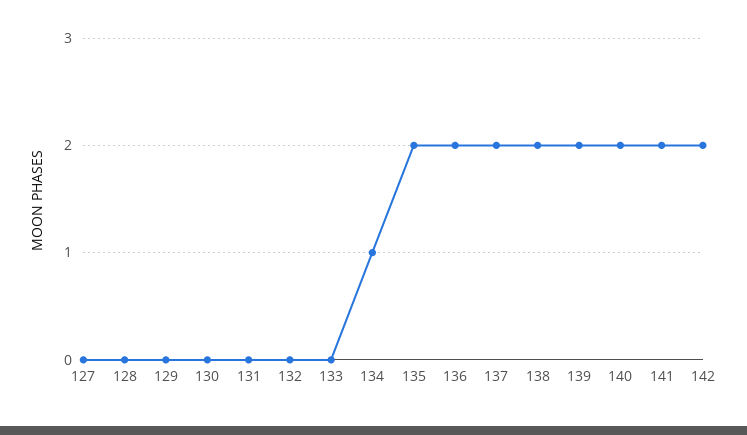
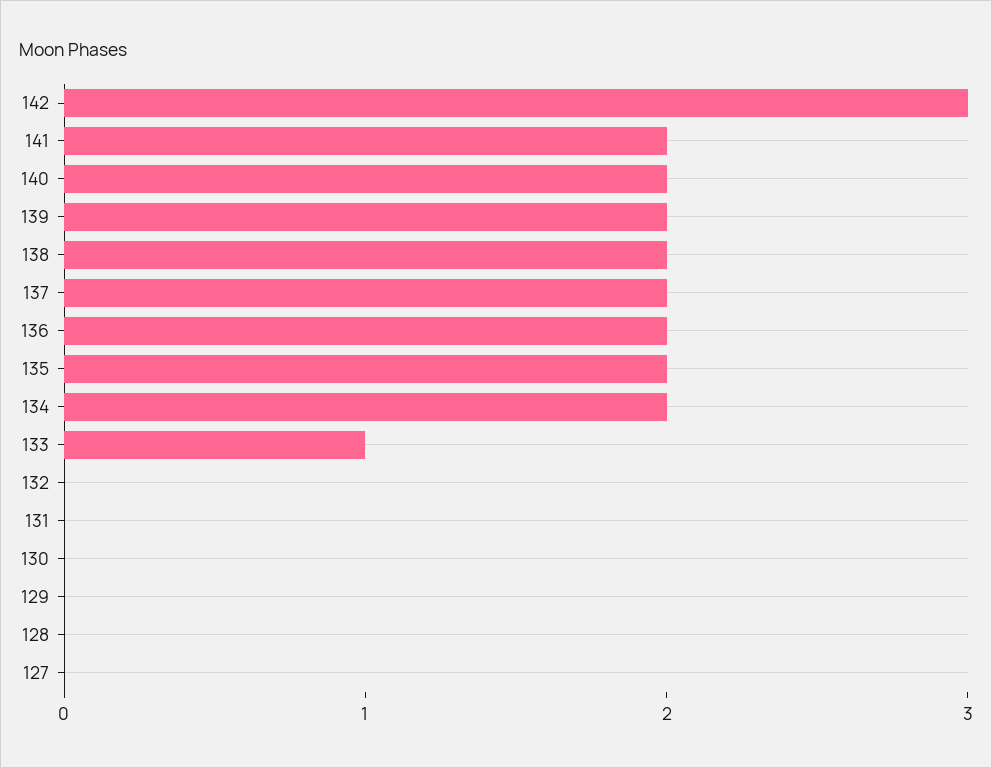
  {
    "127": 0,
    "128": 0,
    "129": 0,
    "130": 0,
    "131": 0,
    "132": 0,
-   "133": 0,
+   "133": 1,
-   "134": 1,
+   "134": 2,
    "135": 2,
    "136": 2,
    "137": 2,
    "138": 2,
    "139": 2,
    "140": 2,
    "141": 2,
-   "142": 2
+   "142": 3
  }

